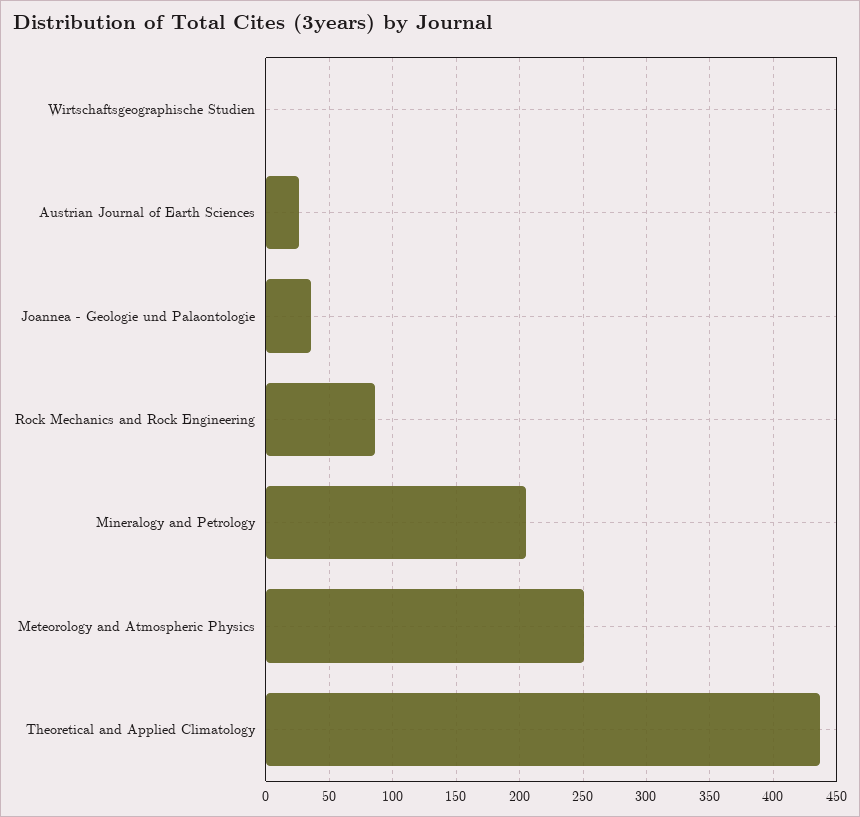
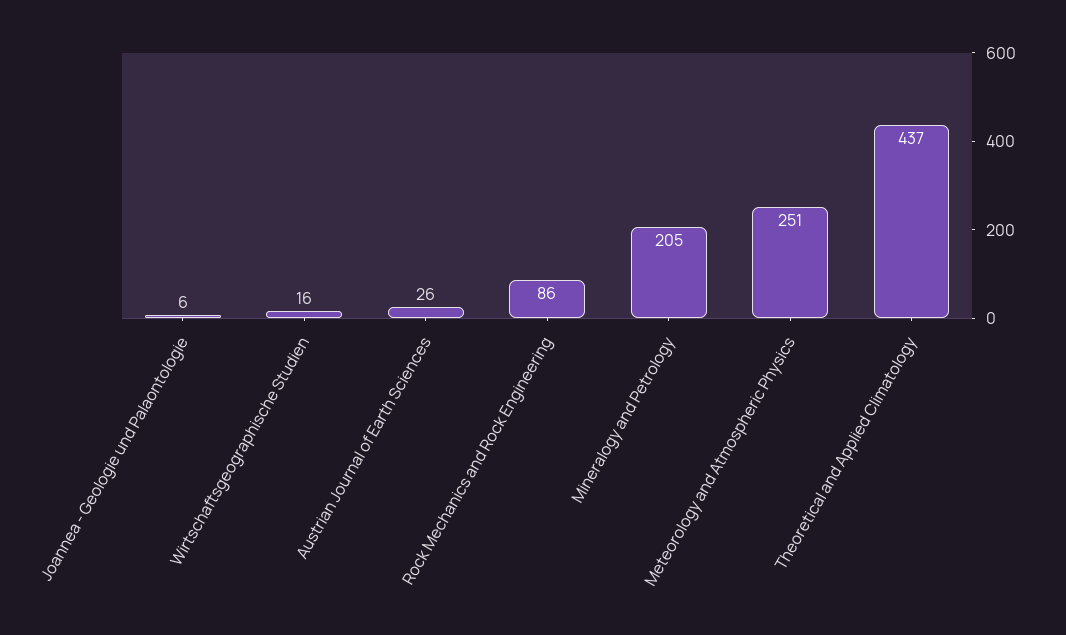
  {
-   "Wirtschaftsgeographische Studien": 0,
+   "Wirtschaftsgeographische Studien": 16,
    "Austrian Journal of Earth Sciences": 26,
-   "Joannea - Geologie und Palaontologie": 35,
+   "Joannea - Geologie und Palaontologie": 6,
    "Rock Mechanics and Rock Engineering": 86,
    "Mineralogy and Petrology": 205,
    "Meteorology and Atmospheric Physics": 251,
    "Theoretical and Applied Climatology": 437
  }

